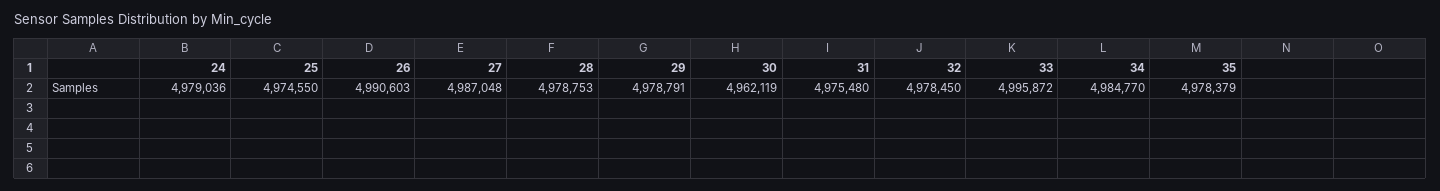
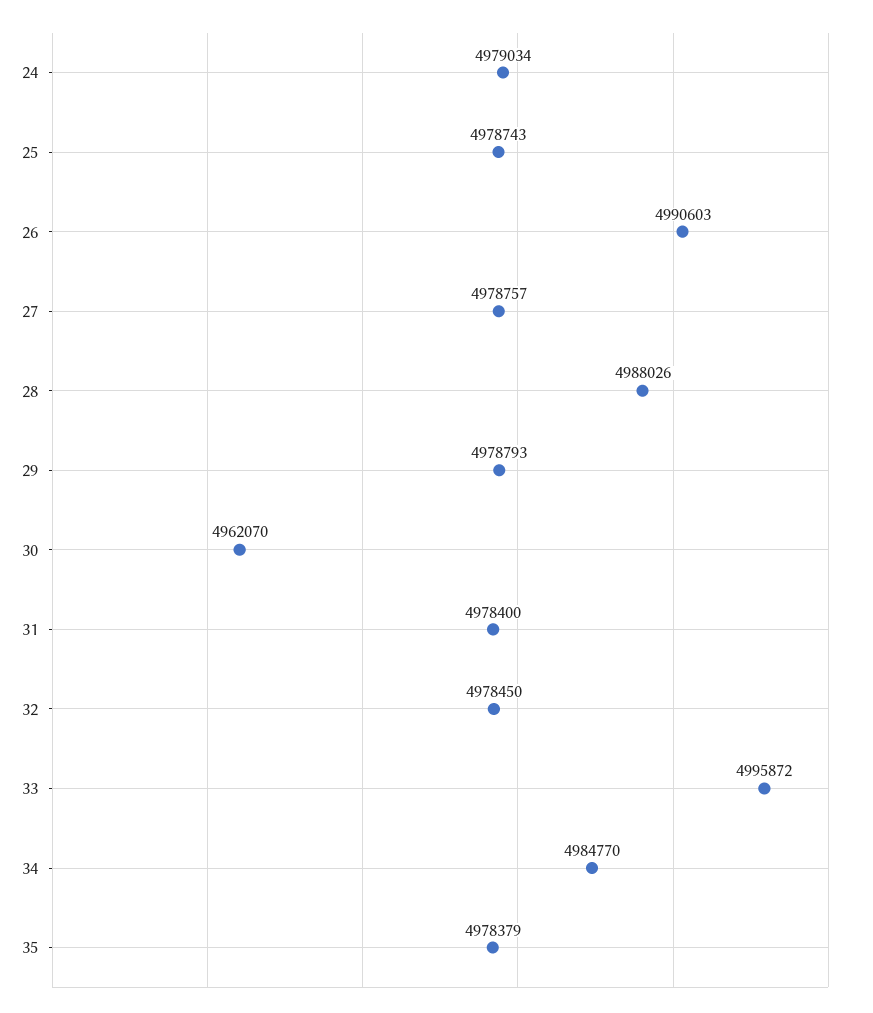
  {
-   "24": 4979036,
+   "24": 4979034,
-   "25": 4974550,
+   "25": 4978743,
    "26": 4990603,
-   "27": 4987048,
+   "27": 4978757,
-   "28": 4978753,
+   "28": 4988026,
-   "29": 4978791,
+   "29": 4978793,
-   "30": 4962119,
+   "30": 4962070,
-   "31": 4975480,
+   "31": 4978400,
    "32": 4978450,
    "33": 4995872,
    "34": 4984770,
    "35": 4978379
  }

